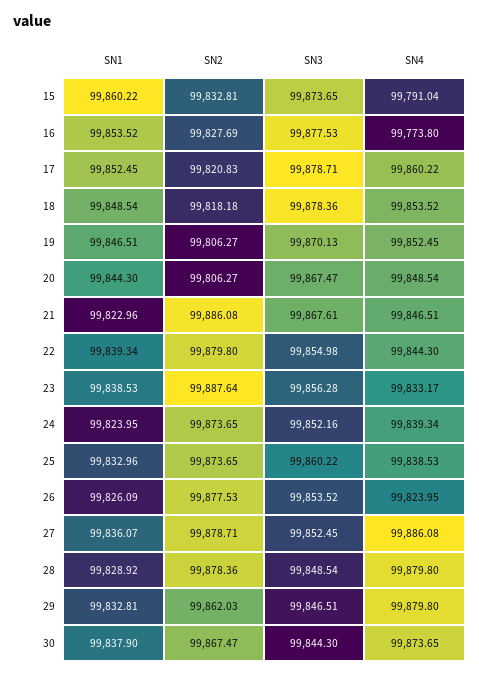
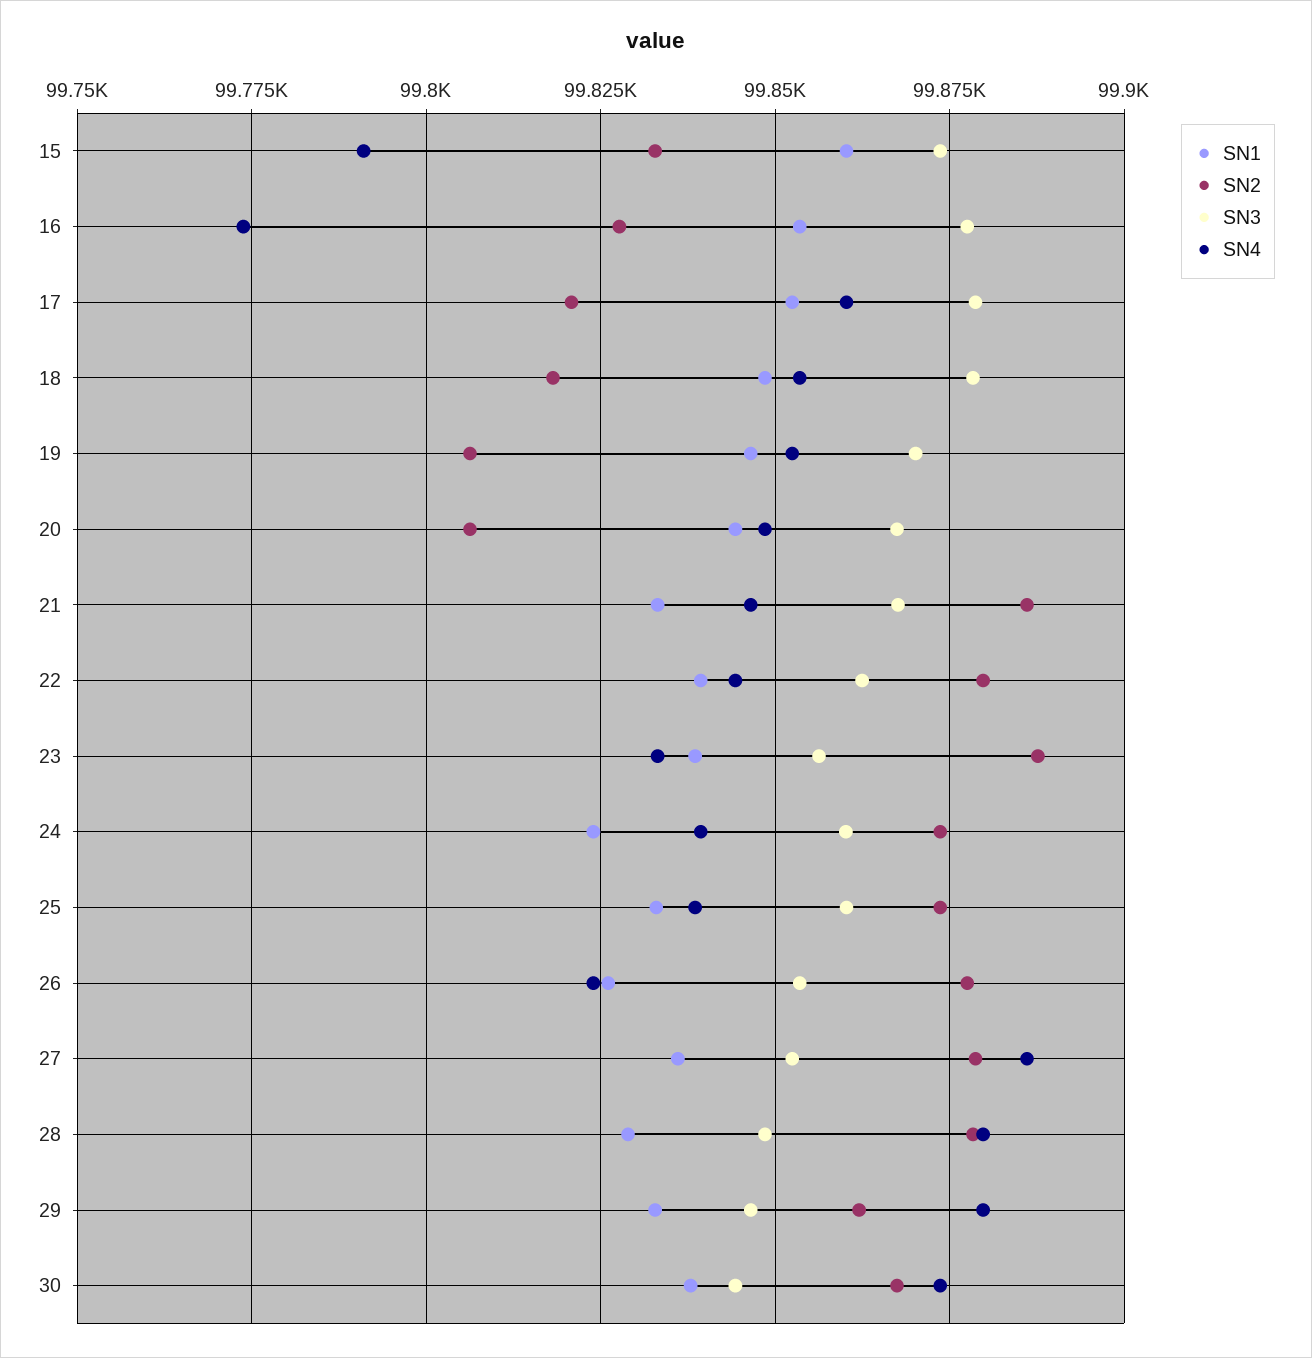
  {
    "SN1": {
      "15": 99860.22,
      "16": 99853.52,
      "17": 99852.45,
      "18": 99848.54,
      "19": 99846.51,
      "20": 99844.3,
-     "21": 99822.96,
+     "21": 99832.5,
      "22": 99839.34,
      "23": 99838.53,
      "24": 99823.95,
      "25": 99832.96,
      "26": 99826.09,
      "27": 99836.07,
      "28": 99828.92,
      "29": 99832.81,
      "30": 99837.9
    },
    "SN2": {
      "15": 99832.81,
      "16": 99827.69,
      "17": 99820.83,
      "18": 99818.18,
      "19": 99806.27,
      "20": 99806.27,
      "21": 99886.08,
      "22": 99879.8,
      "23": 99887.64,
      "24": 99873.65,
      "25": 99873.65,
      "26": 99877.53,
      "27": 99878.71,
      "28": 99878.36,
      "29": 99862.03,
      "30": 99867.47
    },
    "SN3": {
      "15": 99873.65,
      "16": 99877.53,
      "17": 99878.71,
      "18": 99878.36,
      "19": 99870.13,
      "20": 99867.47,
      "21": 99867.61,
-     "22": 99854.98,
+     "22": 99862.5,
      "23": 99856.28,
-     "24": 99852.16,
+     "24": 99860,
      "25": 99860.22,
      "26": 99853.52,
      "27": 99852.45,
      "28": 99848.54,
      "29": 99846.51,
      "30": 99844.3
    },
    "SN4": {
      "15": 99791.04,
      "16": 99773.8,
      "17": 99860.22,
      "18": 99853.52,
      "19": 99852.45,
      "20": 99848.54,
      "21": 99846.51,
      "22": 99844.3,
      "23": 99833.17,
      "24": 99839.34,
      "25": 99838.53,
      "26": 99823.95,
      "27": 99886.08,
      "28": 99879.8,
      "29": 99879.8,
      "30": 99873.65
    }
  }

